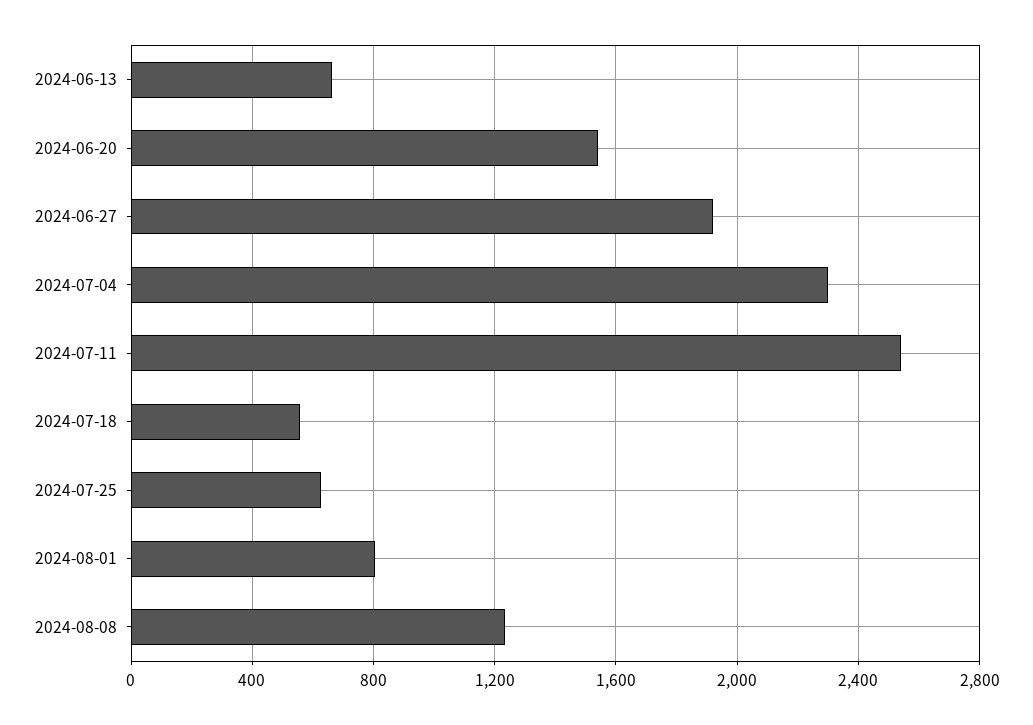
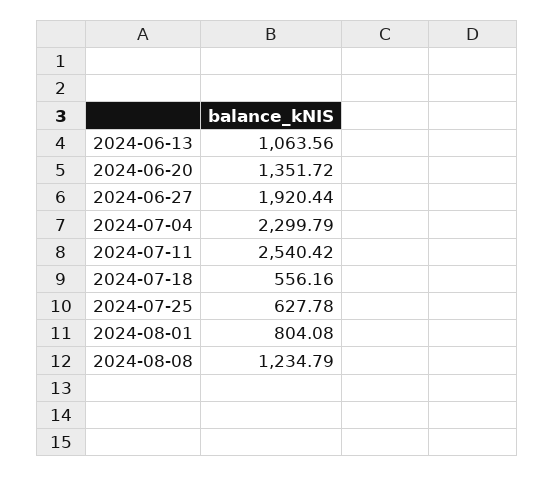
  {
-   "2024-06-13": 650,
+   "2024-06-13": 1063.56,
-   "2024-06-20": 1550,
+   "2024-06-20": 1351.72,
    "2024-06-27": 1920.44,
    "2024-07-04": 2299.79,
    "2024-07-11": 2540.42,
    "2024-07-18": 556.16,
    "2024-07-25": 627.78,
    "2024-08-01": 804.08,
    "2024-08-08": 1234.79
  }

